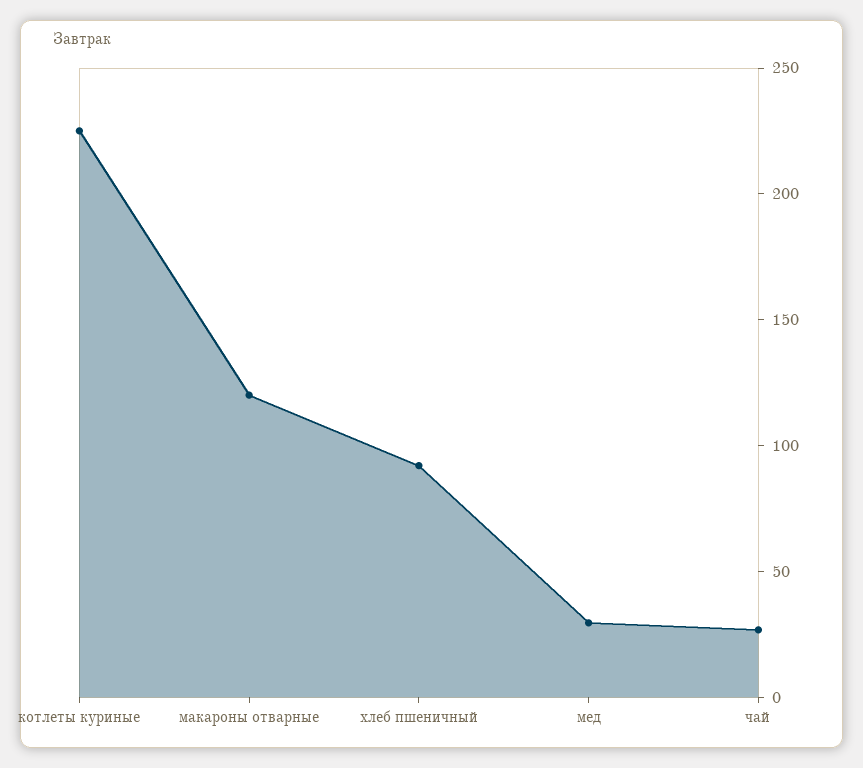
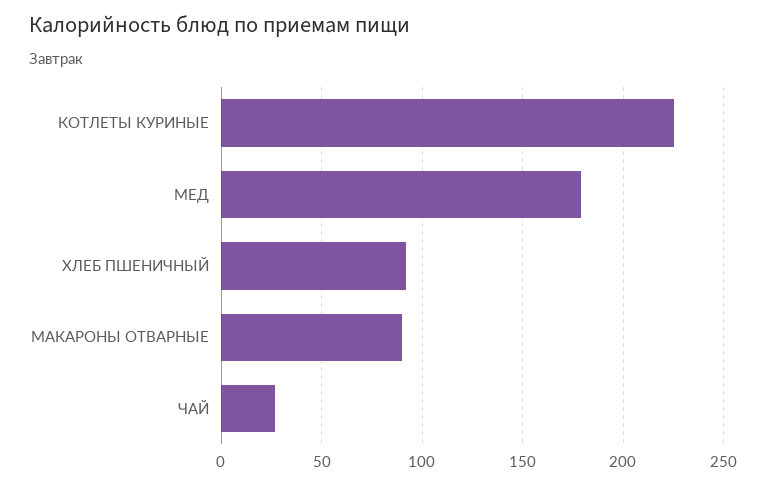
  {
    "котлеты куриные": 225,
-   "макароны отварные": 120,
+   "макароны отварные": 90,
    "хлеб пшеничный": 90,
-   "мед": 30,
+   "мед": 180,
    "чай": 25
  }

